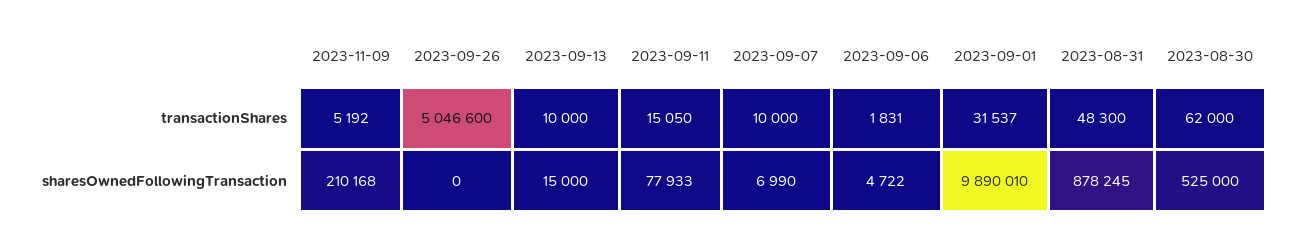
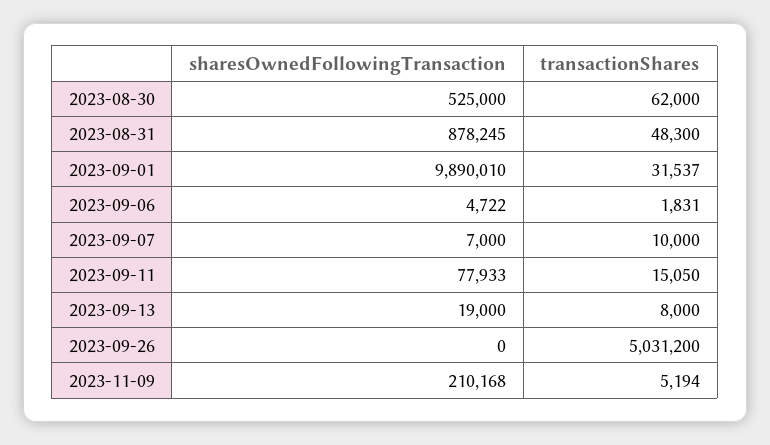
  {
    "2023-11-09": {
-     "transactionShares": 5192,
+     "transactionShares": 5194,
      "sharesOwnedFollowingTransaction": 210168
    },
    "2023-09-26": {
-     "transactionShares": 5046600,
+     "transactionShares": 5031200,
      "sharesOwnedFollowingTransaction": 0
    },
    "2023-09-13": {
-     "transactionShares": 10000,
+     "transactionShares": 8000,
-     "sharesOwnedFollowingTransaction": 15000
+     "sharesOwnedFollowingTransaction": 19000
    },
    "2023-09-11": {
      "transactionShares": 15050,
      "sharesOwnedFollowingTransaction": 77933
    },
    "2023-09-07": {
      "transactionShares": 10000,
-     "sharesOwnedFollowingTransaction": 6990
+     "sharesOwnedFollowingTransaction": 7000
    },
    "2023-09-06": {
      "transactionShares": 1831,
      "sharesOwnedFollowingTransaction": 4722
    },
    "2023-09-01": {
      "transactionShares": 31537,
      "sharesOwnedFollowingTransaction": 9890010
    },
    "2023-08-31": {
      "transactionShares": 48300,
      "sharesOwnedFollowingTransaction": 878245
    },
    "2023-08-30": {
      "transactionShares": 62000,
      "sharesOwnedFollowingTransaction": 525000
    }
  }

